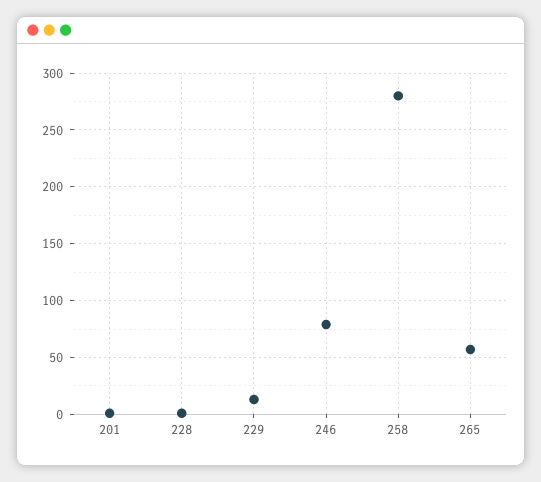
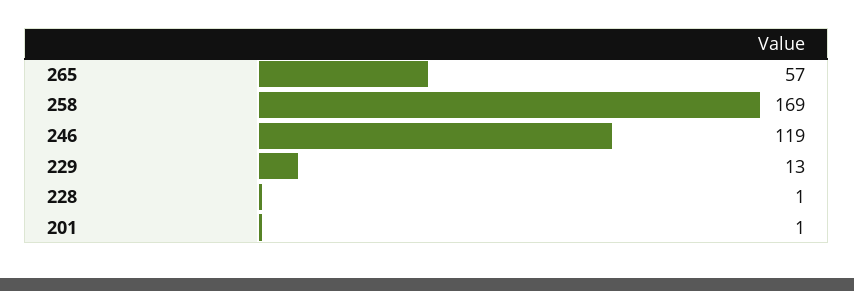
  {
    "201": 1,
    "228": 1,
    "229": 13,
-   "246": 80,
+   "246": 119,
-   "258": 280,
+   "258": 169,
    "265": 57
  }

